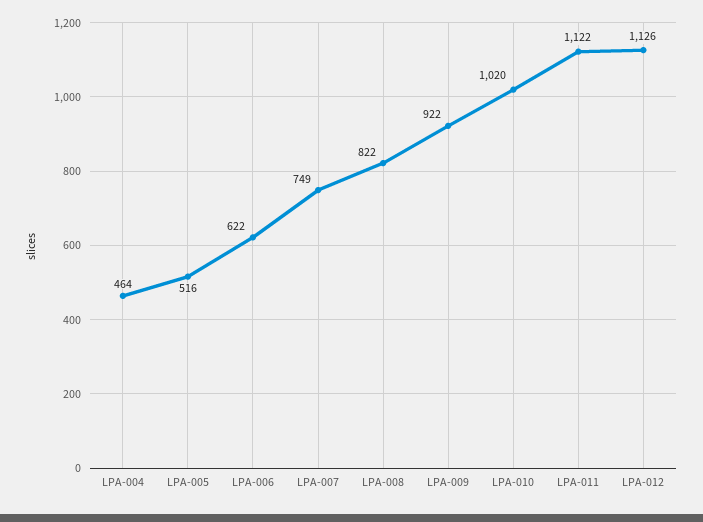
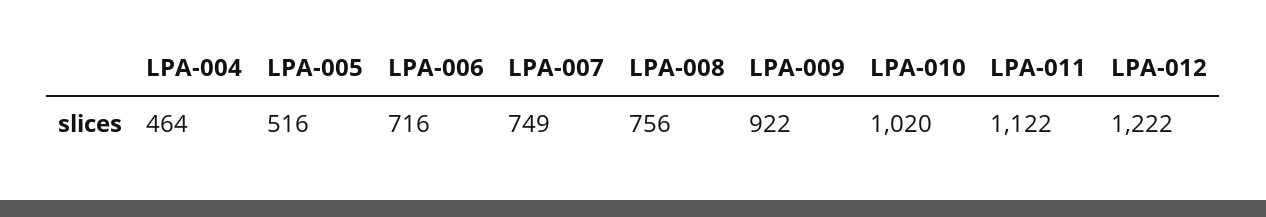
  {
    "LPA-004": 464,
    "LPA-005": 516,
-   "LPA-006": 622,
+   "LPA-006": 716,
    "LPA-007": 749,
-   "LPA-008": 822,
+   "LPA-008": 756,
    "LPA-009": 922,
    "LPA-010": 1020,
    "LPA-011": 1122,
-   "LPA-012": 1126
+   "LPA-012": 1222
  }

